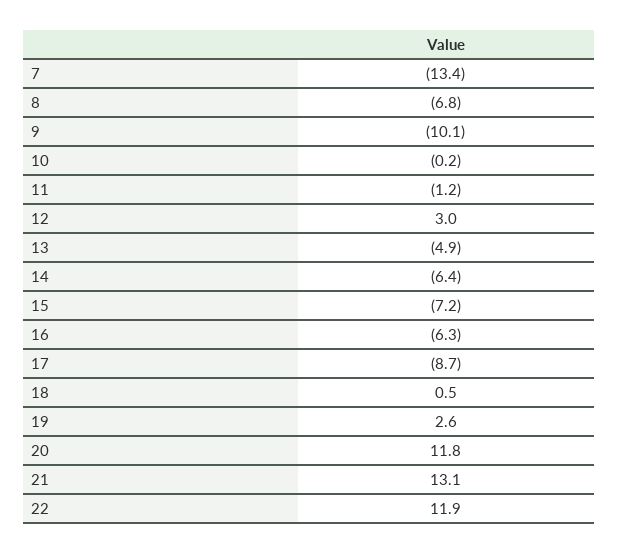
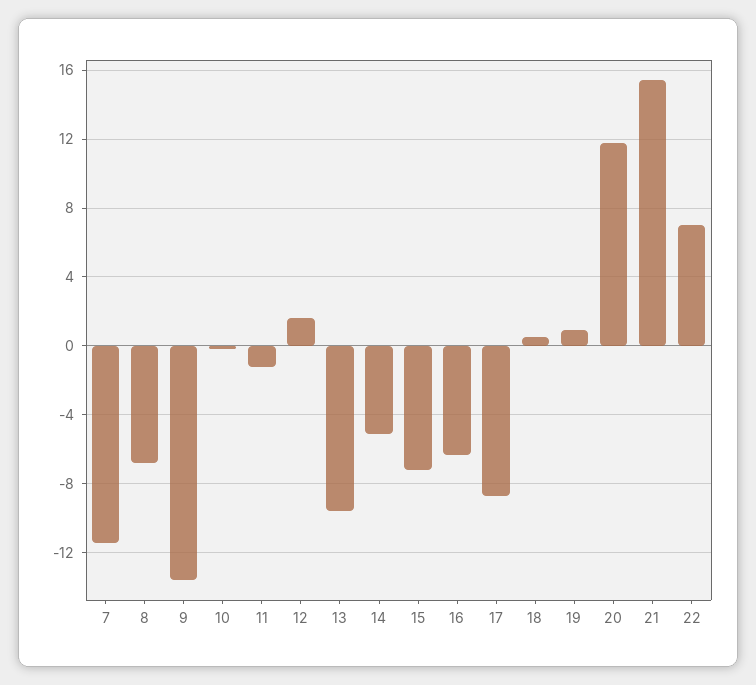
  {
-   "7": -13.4,
+   "7": -11.5,
    "8": -6.8,
-   "9": -10.1,
+   "9": -13.5,
    "10": -0.2,
    "11": -1.2,
-   "12": 3,
+   "12": 1.5,
-   "13": -4.9,
+   "13": -9.5,
-   "14": -6.4,
+   "14": -5,
    "15": -7.2,
    "16": -6.3,
    "17": -8.7,
    "18": 0.5,
-   "19": 2.6,
+   "19": 1,
    "20": 11.8,
-   "21": 13.1,
+   "21": 15.5,
-   "22": 11.9
+   "22": 7
  }

